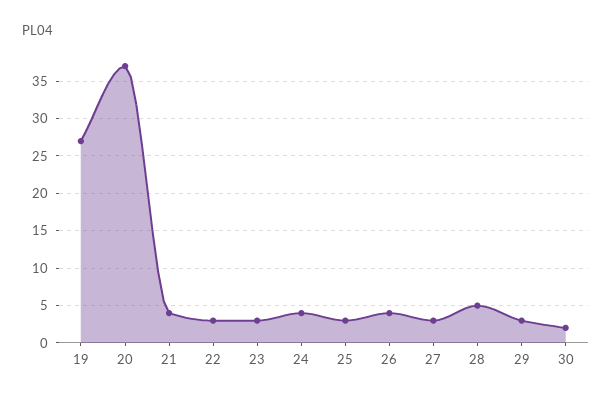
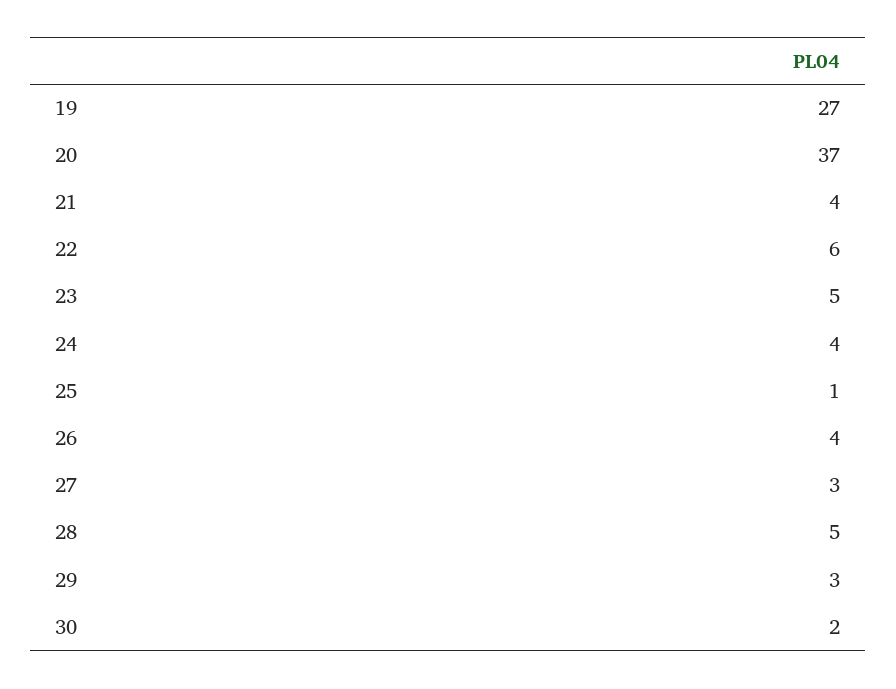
  {
    "19": 27,
    "20": 37,
    "21": 4,
-   "22": 3,
+   "22": 6,
-   "23": 3,
+   "23": 5,
    "24": 4,
-   "25": 3,
+   "25": 1,
    "26": 4,
    "27": 3,
    "28": 5,
    "29": 3,
    "30": 2
  }

